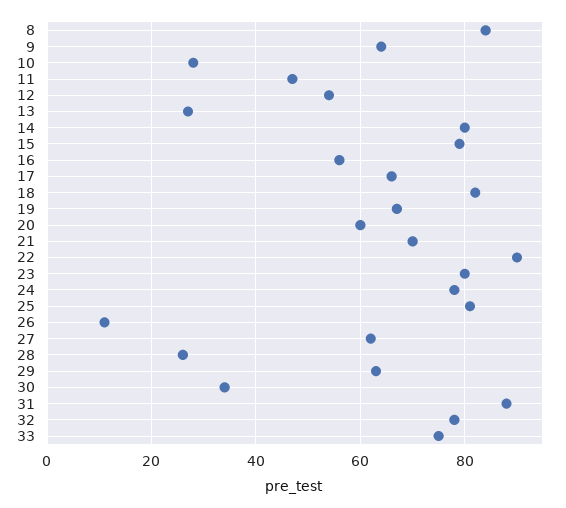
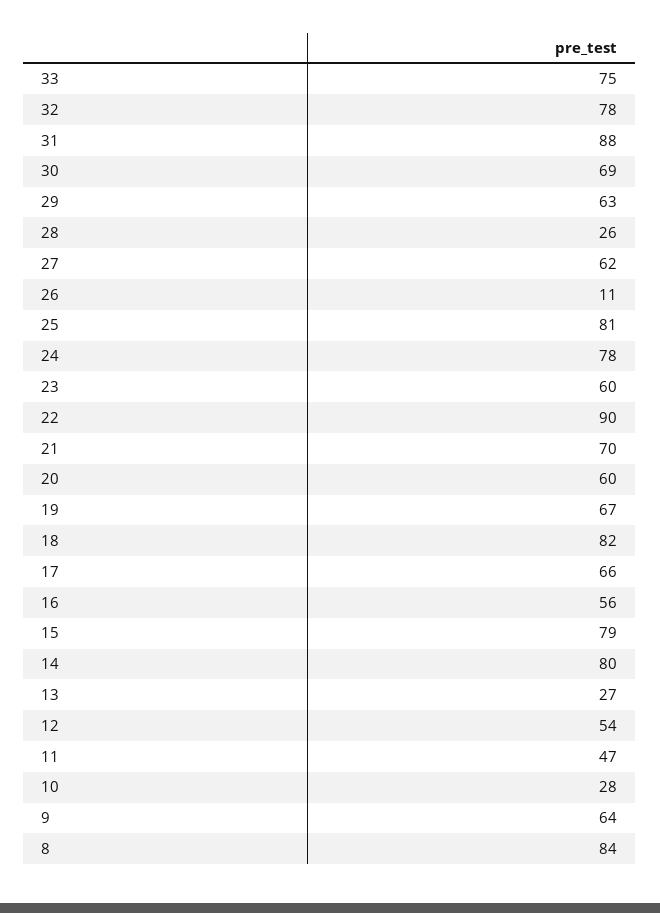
  {
    "8": 84,
    "9": 64,
    "10": 28,
    "11": 47,
    "12": 54,
    "13": 27,
    "14": 80,
    "15": 79,
    "16": 56,
    "17": 66,
    "18": 82,
    "19": 67,
    "20": 60,
    "21": 70,
    "22": 90,
-   "23": 80,
+   "23": 60,
    "24": 78,
    "25": 81,
    "26": 11,
    "27": 62,
    "28": 26,
    "29": 63,
-   "30": 35,
+   "30": 69,
    "31": 88,
    "32": 78,
    "33": 75
  }

